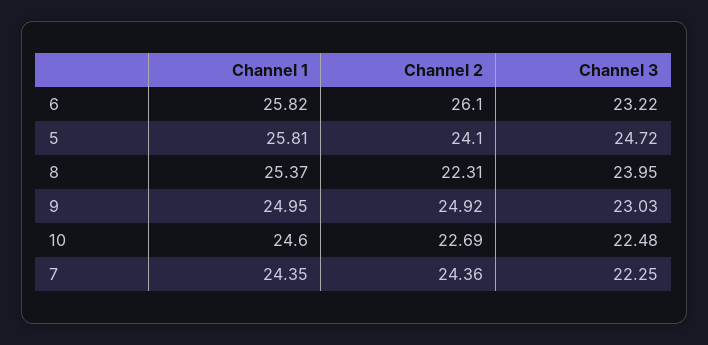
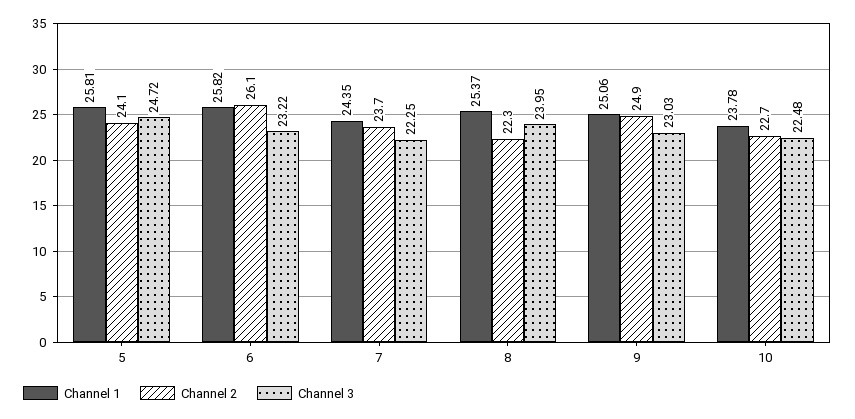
  {
    "Channel 1": {
      "6": 25.82,
      "5": 25.81,
      "8": 25.37,
-     "9": 24.95,
+     "9": 25.06,
-     "10": 24.6,
+     "10": 23.78,
      "7": 24.35
    },
    "Channel 2": {
      "6": 26.1,
      "5": 24.1,
      "8": 22.31,
      "9": 24.92,
      "10": 22.69,
-     "7": 24.36
+     "7": 23.7
    },
    "Channel 3": {
      "6": 23.22,
      "5": 24.72,
      "8": 23.95,
      "9": 23.03,
      "10": 22.48,
      "7": 22.25
    }
  }

